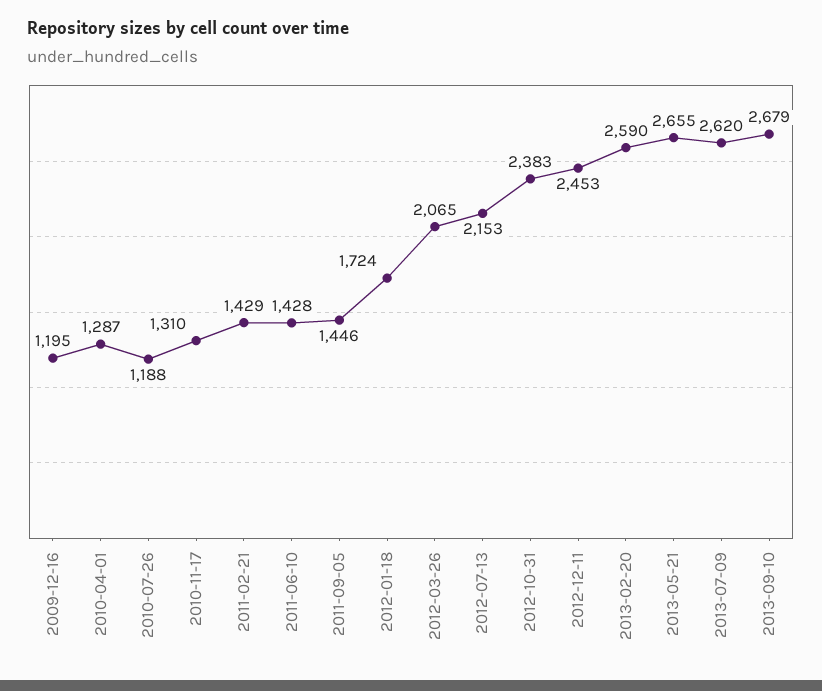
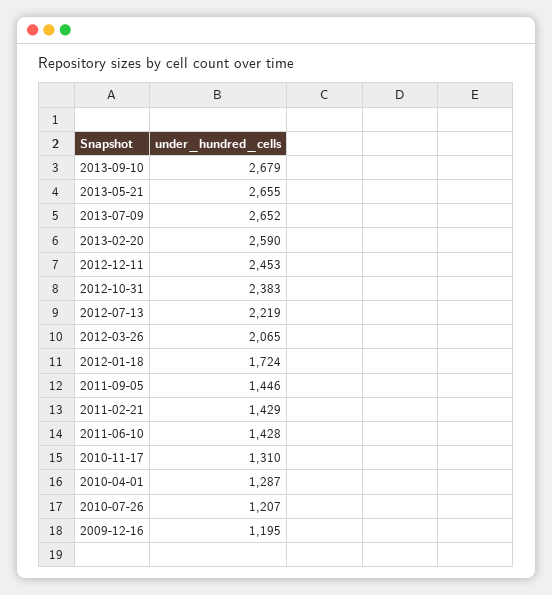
  {
    "2009-12-16": 1195,
    "2010-04-01": 1287,
-   "2010-07-26": 1188,
+   "2010-07-26": 1207,
    "2010-11-17": 1310,
    "2011-02-21": 1429,
    "2011-06-10": 1428,
    "2011-09-05": 1446,
    "2012-01-18": 1724,
    "2012-03-26": 2065,
-   "2012-07-13": 2153,
+   "2012-07-13": 2219,
    "2012-10-31": 2383,
    "2012-12-11": 2453,
    "2013-02-20": 2590,
    "2013-05-21": 2655,
-   "2013-07-09": 2620,
+   "2013-07-09": 2652,
    "2013-09-10": 2679
  }

